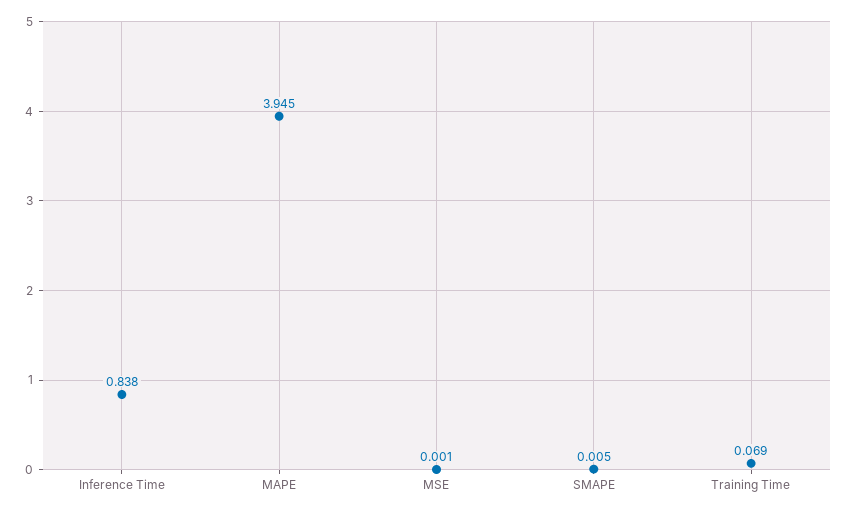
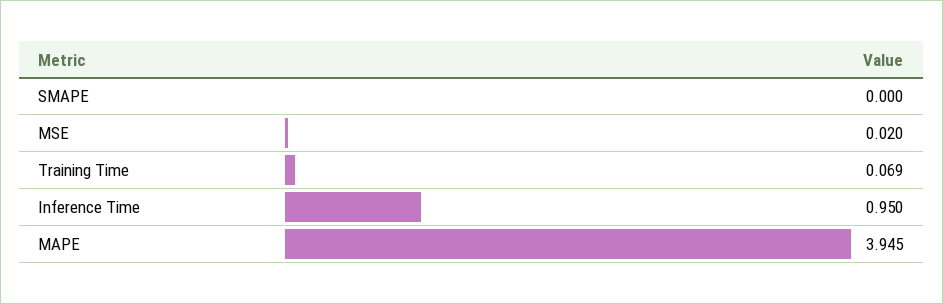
  {
-   "Inference Time": 0.838,
+   "Inference Time": 0.95,
    "MAPE": 3.945,
-   "MSE": 0.001,
+   "MSE": 0.02,
-   "SMAPE": 0.005,
+   "SMAPE": 0,
    "Training Time": 0.069
  }

